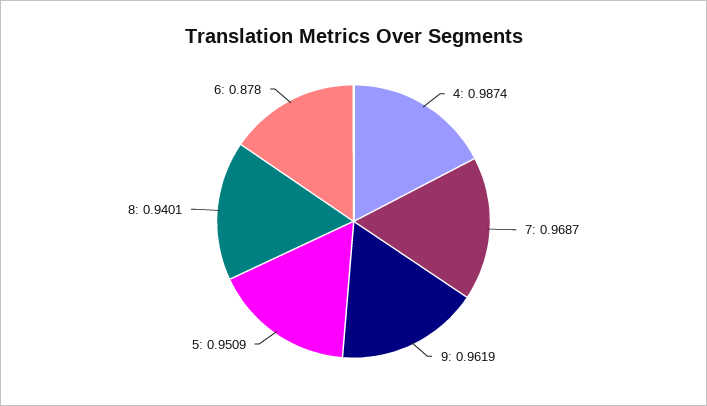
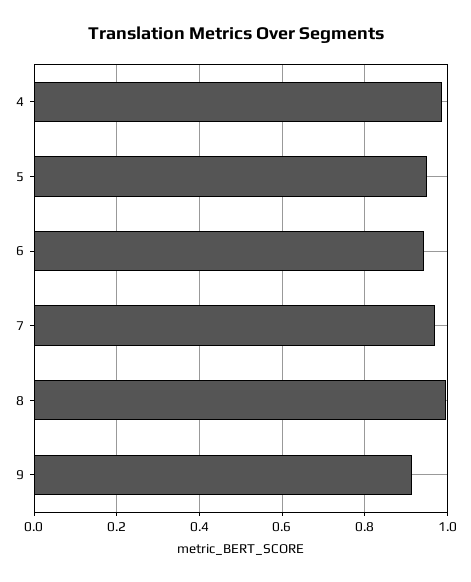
  {
    "4": 0.9874,
    "7": 0.9687,
-   "9": 0.9619,
+   "9": 0.92,
    "5": 0.9509,
-   "8": 0.9401,
+   "8": 1,
-   "6": 0.878
+   "6": 0.94
  }

